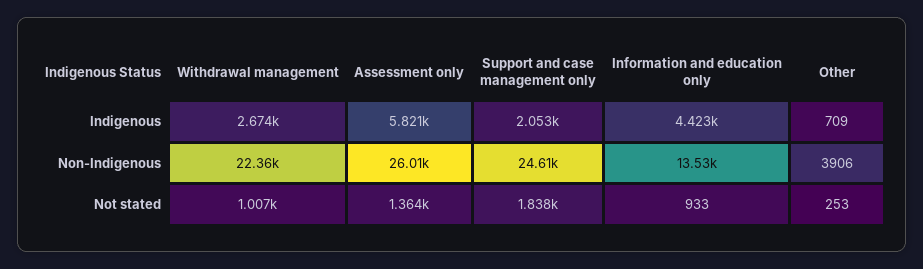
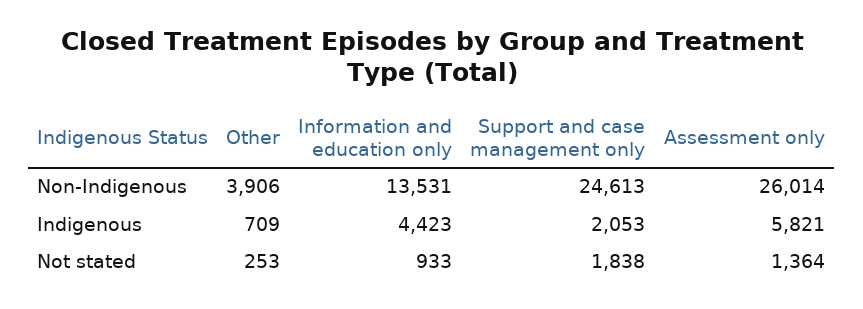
  {
-   "Withdrawal management": {
-     "Indigenous": 2674,
-     "Non-Indigenous": 22360,
-     "Not stated": 1007
-   },
    "Assessment only": {
      "Indigenous": 5821,
      "Non-Indigenous": 26014,
      "Not stated": 1364
    },
    "Support and case management only": {
      "Indigenous": 2053,
      "Non-Indigenous": 24613,
      "Not stated": 1838
    },
    "Information and education only": {
      "Indigenous": 4423,
      "Non-Indigenous": 13531,
      "Not stated": 933
    },
    "Other": {
      "Indigenous": 709,
      "Non-Indigenous": 3906,
      "Not stated": 253
    }
  }

